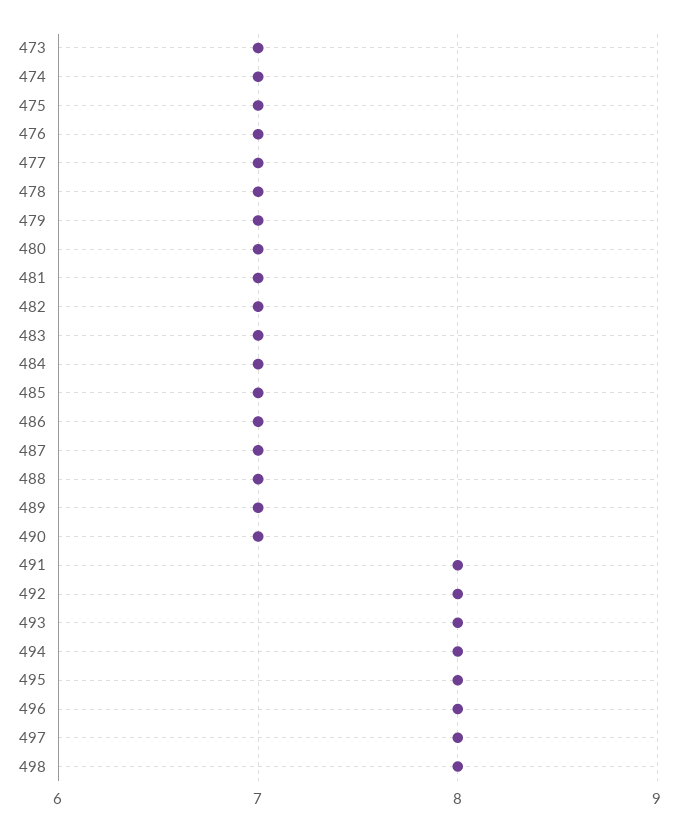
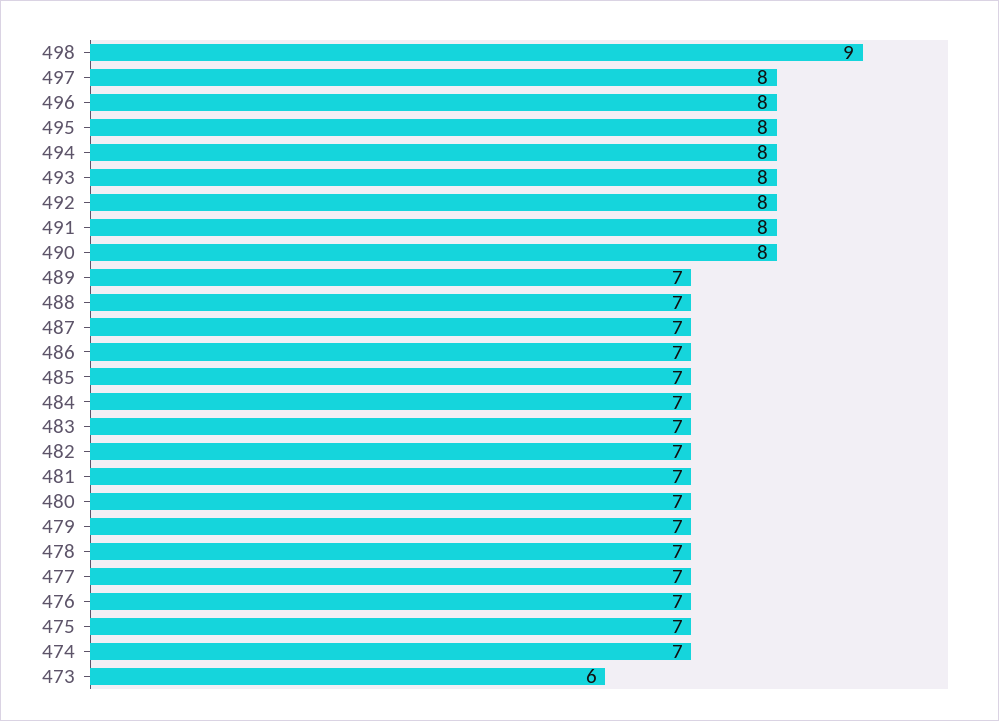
  {
-   "473": 7,
+   "473": 6,
    "474": 7,
    "475": 7,
    "476": 7,
    "477": 7,
    "478": 7,
    "479": 7,
    "480": 7,
    "481": 7,
    "482": 7,
    "483": 7,
    "484": 7,
    "485": 7,
    "486": 7,
    "487": 7,
    "488": 7,
    "489": 7,
-   "490": 7,
+   "490": 8,
    "491": 8,
    "492": 8,
    "493": 8,
    "494": 8,
    "495": 8,
    "496": 8,
    "497": 8,
-   "498": 8
+   "498": 9
  }

